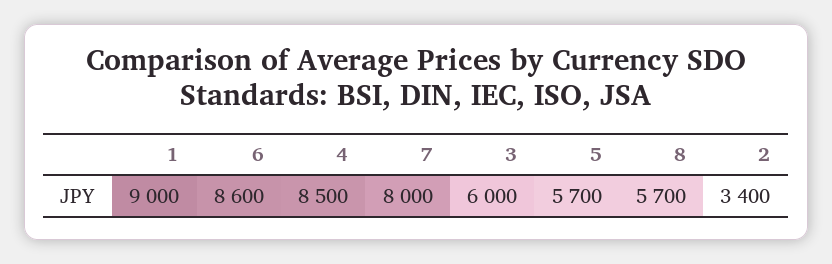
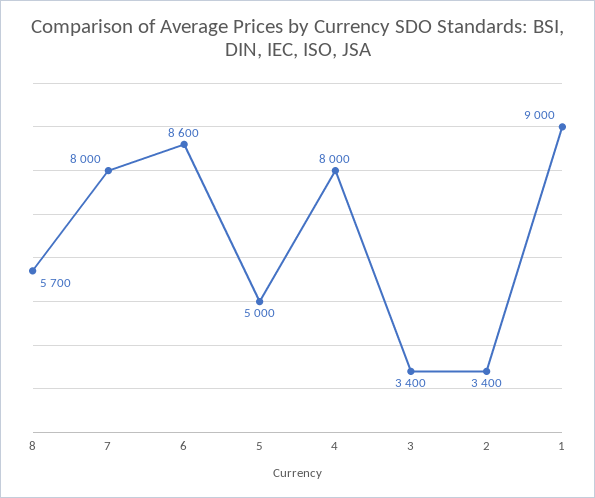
  {
    "1": 9000,
    "6": 8600,
-   "4": 8500,
+   "4": 8000,
    "7": 8000,
-   "3": 6000,
+   "3": 3400,
-   "5": 5700,
+   "5": 5000,
    "8": 5700,
    "2": 3400
  }

